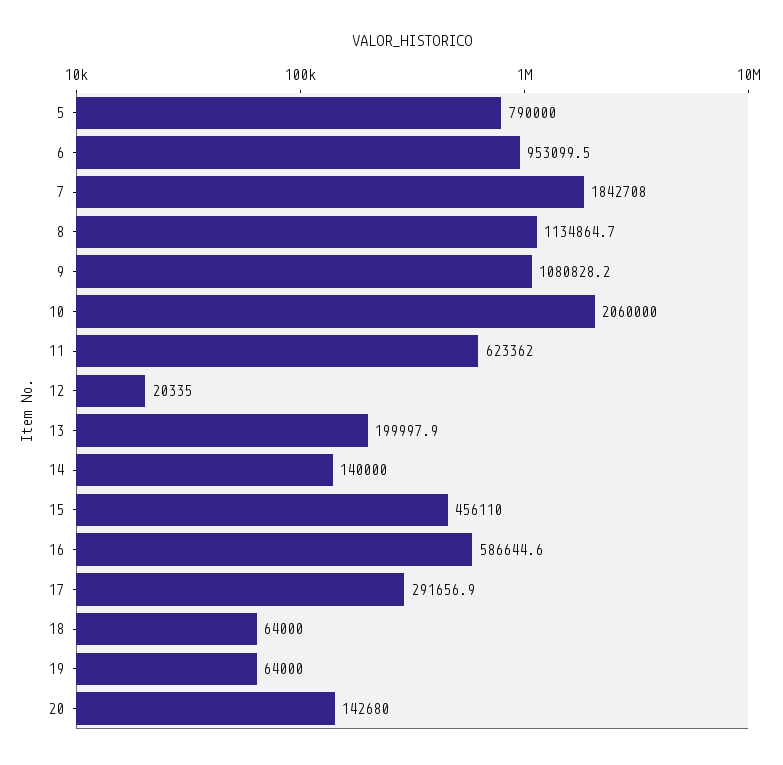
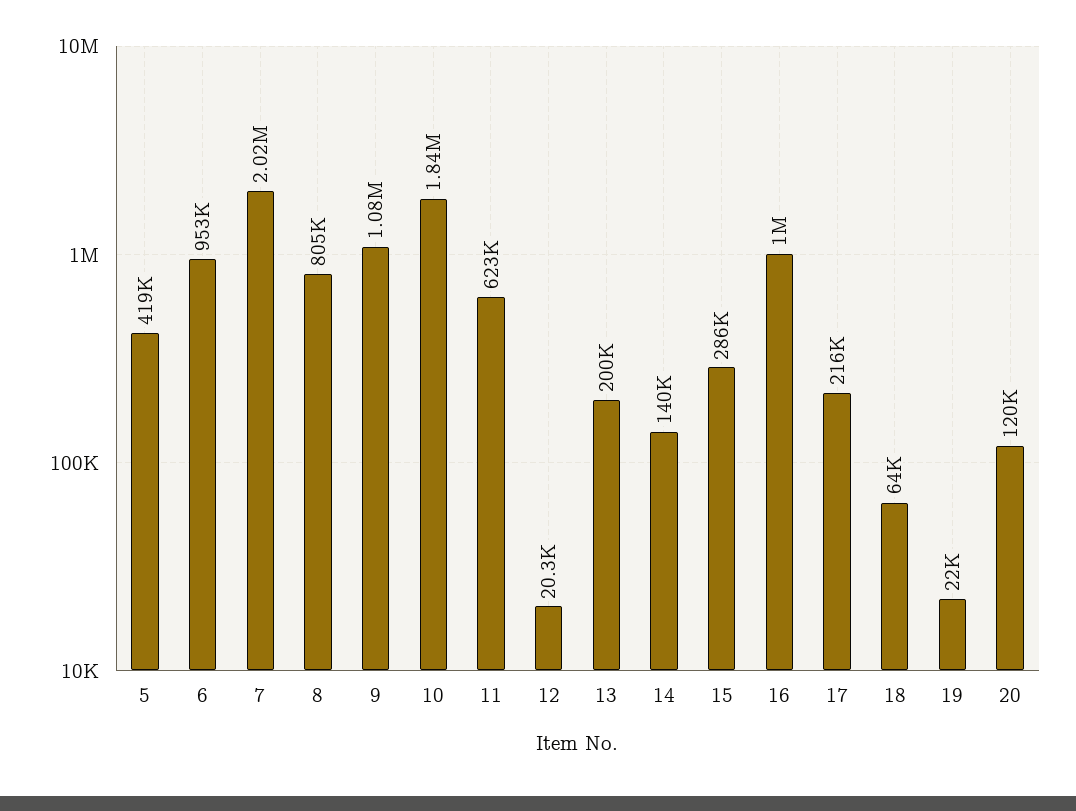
  {
-   "5": 790000,
+   "5": 419000,
    "6": 953099.5,
-   "7": 1842708,
+   "7": 2020000,
-   "8": 1134864.7,
+   "8": 805000,
    "9": 1080828.2,
-   "10": 2060000,
+   "10": 1840000,
    "11": 623362,
    "12": 20335,
    "13": 199997.9,
    "14": 140000,
-   "15": 456110,
+   "15": 286000,
-   "16": 586644.6,
+   "16": 1000000,
-   "17": 291656.9,
+   "17": 216000,
    "18": 64000,
-   "19": 64000,
+   "19": 22000,
-   "20": 142680
+   "20": 120000
  }

